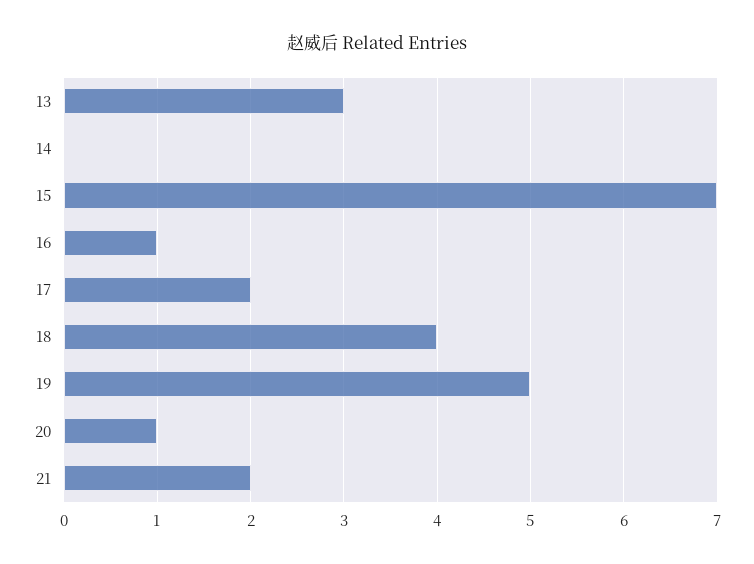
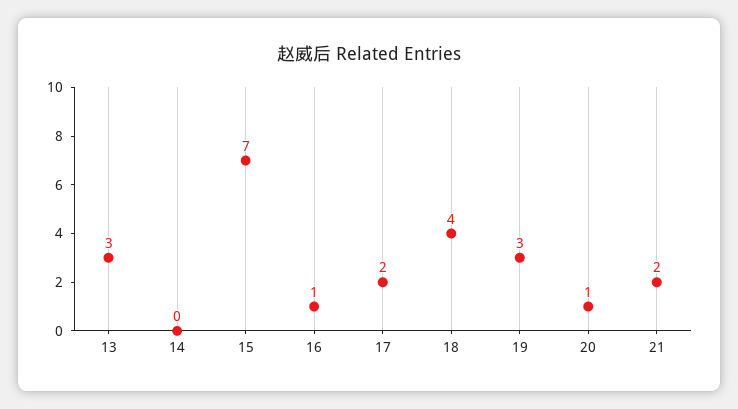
  {
    "13": 3,
    "14": 0,
    "15": 7,
    "16": 1,
    "17": 2,
    "18": 4,
-   "19": 5,
+   "19": 3,
    "20": 1,
    "21": 2
  }

